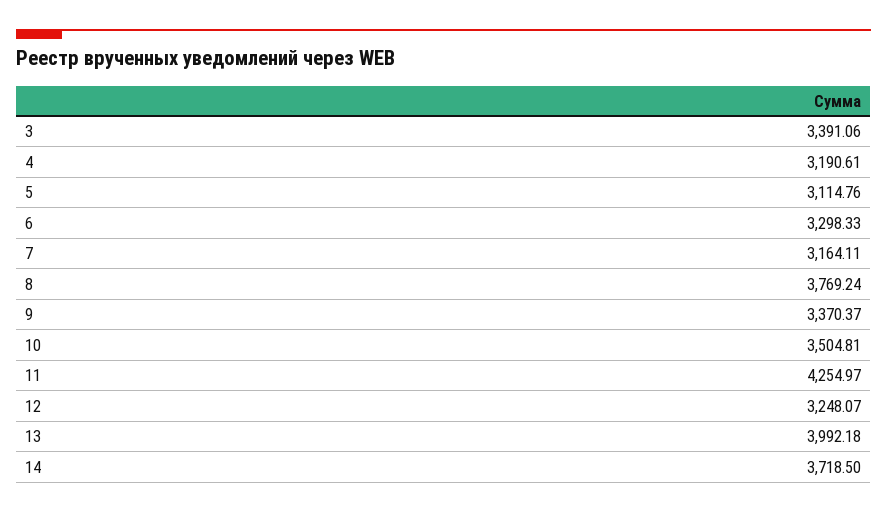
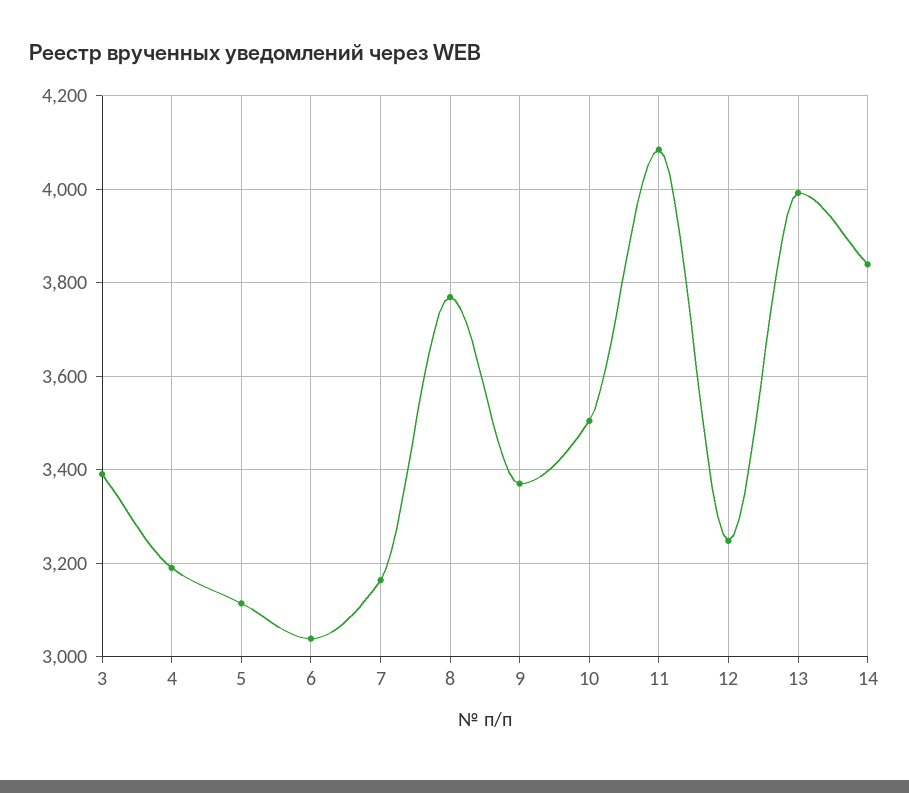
  {
    "3": 3391.06,
    "4": 3190.61,
    "5": 3114.76,
-   "6": 3298.33,
+   "6": 3040,
    "7": 3164.11,
    "8": 3769.24,
    "9": 3370.37,
    "10": 3504.81,
-   "11": 4254.97,
+   "11": 4080,
    "12": 3248.07,
    "13": 3992.18,
-   "14": 3718.5
+   "14": 3840
  }

